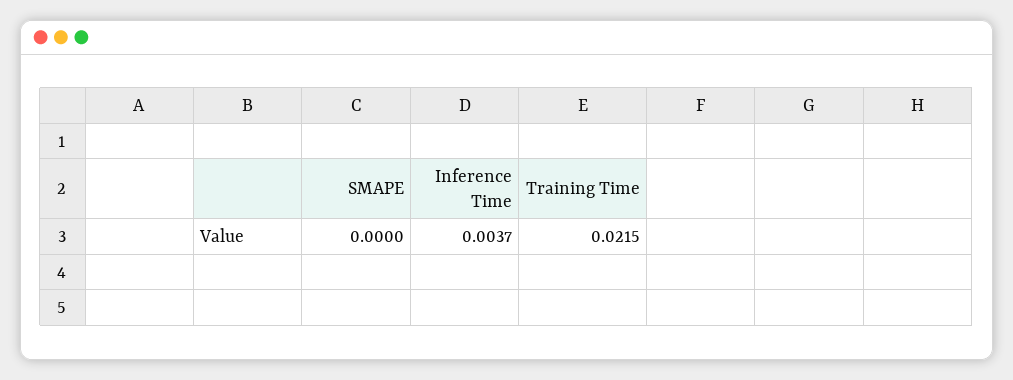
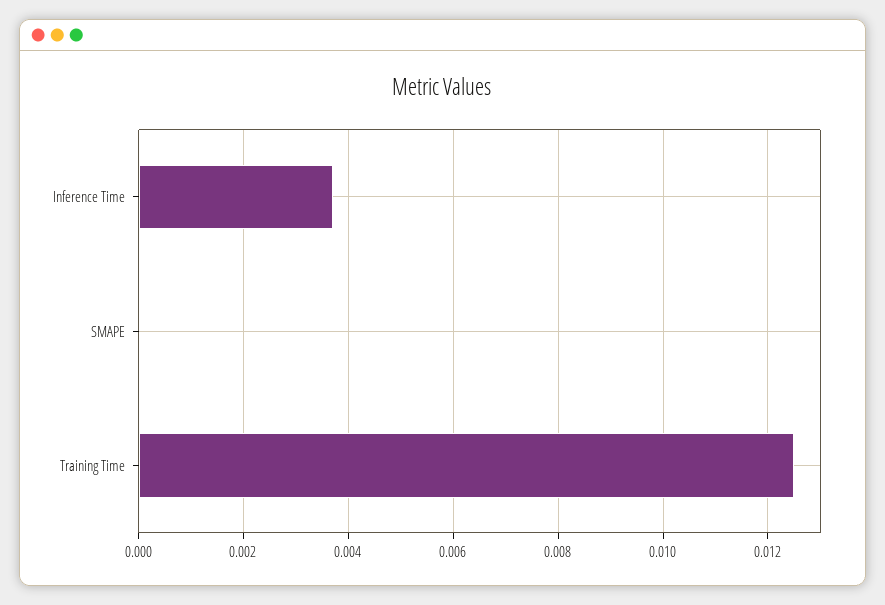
  {
    "SMAPE": 0,
    "Inference Time": 0.0037,
-   "Training Time": 0.0215
+   "Training Time": 0.0125
  }

